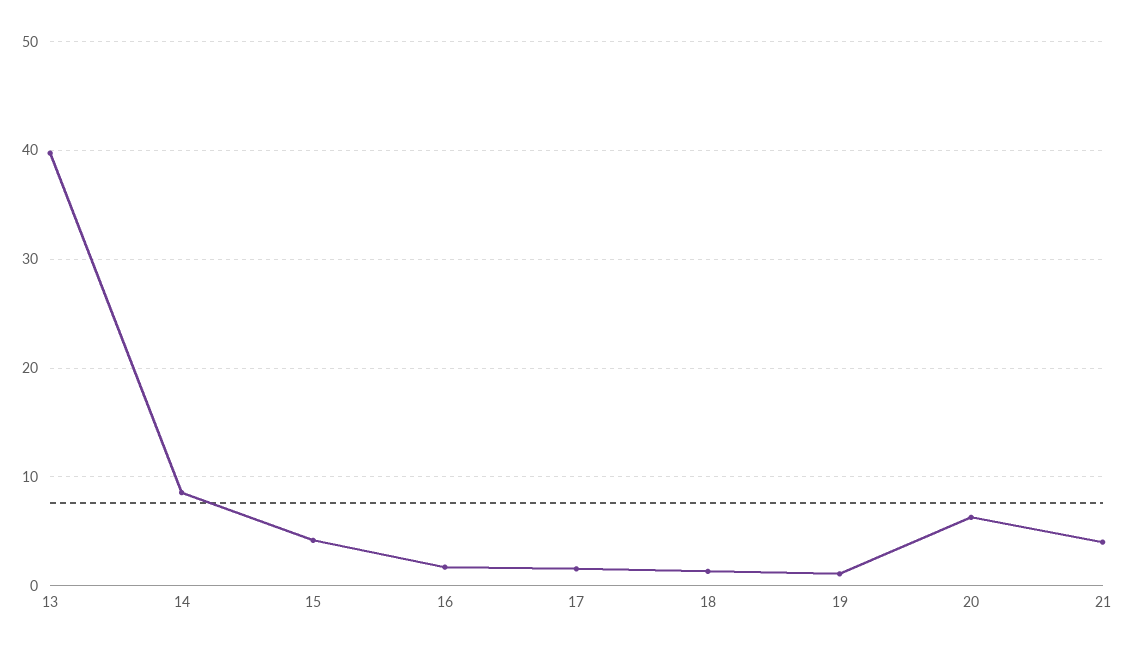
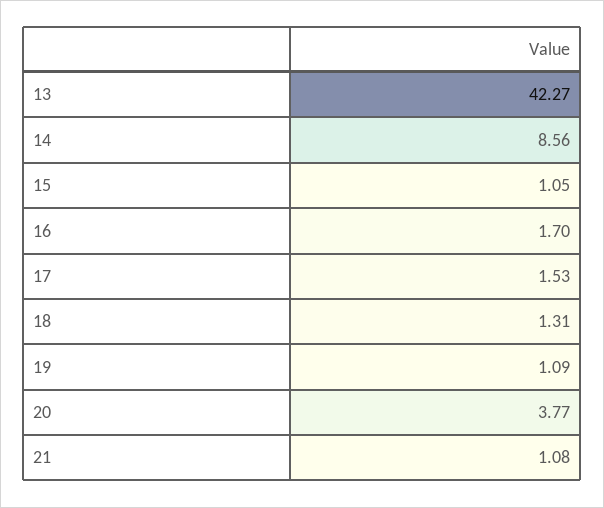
  {
-   "13": 40,
+   "13": 42.27,
    "14": 8.56,
-   "15": 4,
+   "15": 1.05,
    "16": 1.7,
    "17": 1.53,
    "18": 1.31,
    "19": 1.09,
-   "20": 6,
+   "20": 3.77,
-   "21": 4
+   "21": 1.08
  }

